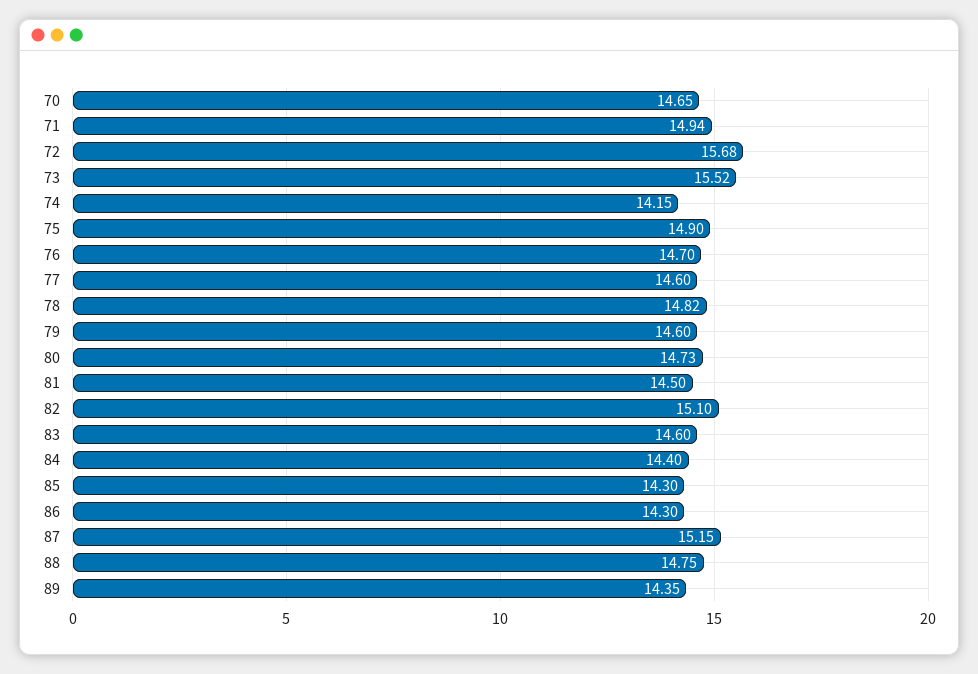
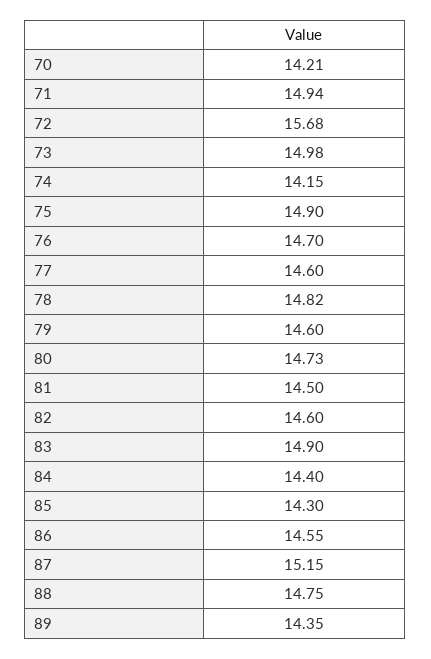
  {
-   "70": 14.65,
+   "70": 14.21,
    "71": 14.94,
    "72": 15.68,
-   "73": 15.52,
+   "73": 14.98,
    "74": 14.15,
    "75": 14.9,
    "76": 14.7,
    "77": 14.6,
    "78": 14.82,
    "79": 14.6,
    "80": 14.73,
    "81": 14.5,
-   "82": 15.1,
+   "82": 14.6,
-   "83": 14.6,
+   "83": 14.9,
    "84": 14.4,
    "85": 14.3,
-   "86": 14.3,
+   "86": 14.55,
    "87": 15.15,
    "88": 14.75,
    "89": 14.35
  }

